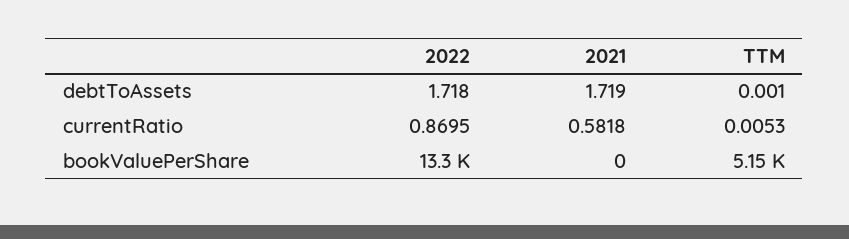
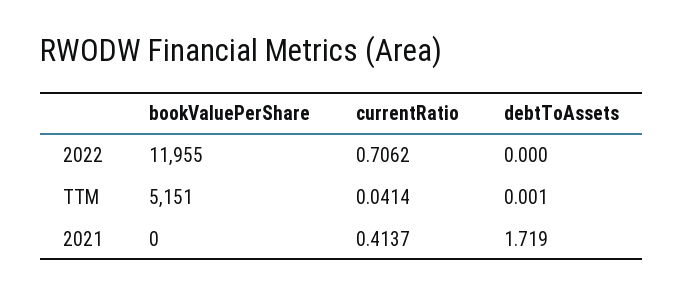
  {
    "2022": {
-     "debtToAssets": 1.718,
+     "debtToAssets": 0,
-     "currentRatio": 0.8695,
+     "currentRatio": 0.7062,
-     "bookValuePerShare": 13300
+     "bookValuePerShare": 11955
    },
    "2021": {
      "debtToAssets": 1.719,
-     "currentRatio": 0.5818,
+     "currentRatio": 0.4137,
      "bookValuePerShare": 0
    },
    "TTM": {
      "debtToAssets": 0.001,
-     "currentRatio": 0.0053,
+     "currentRatio": 0.0414,
      "bookValuePerShare": 5151
    }
  }

